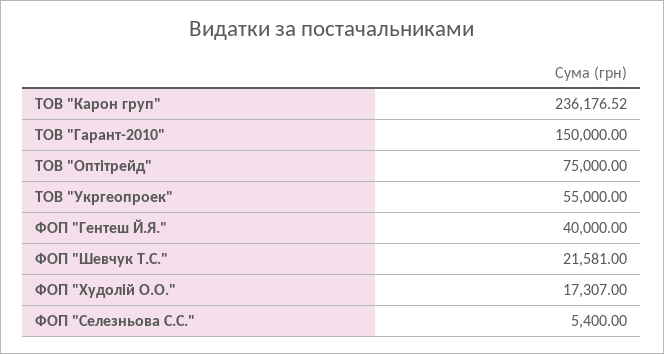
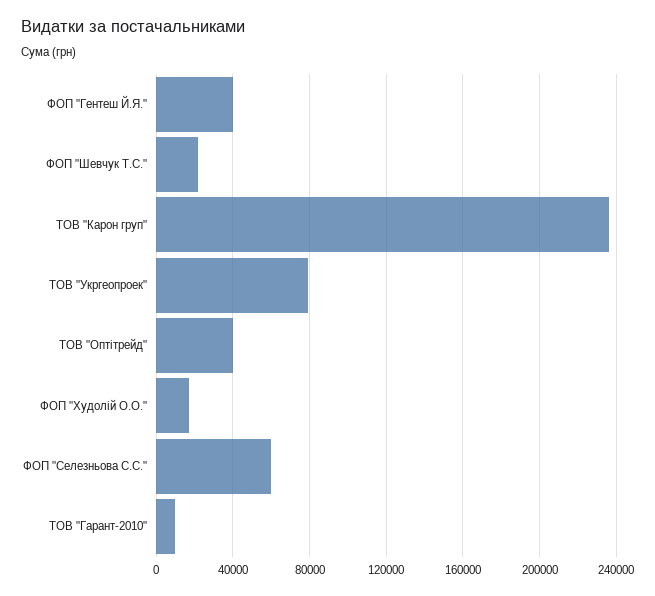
  {
    "ТОВ \"Карон груп\"": 236176.52,
-   "ТОВ \"Гарант-2010\"": 150000,
+   "ТОВ \"Гарант-2010\"": 10000,
-   "ТОВ \"Оптітрейд\"": 75000,
+   "ТОВ \"Оптітрейд\"": 40000,
-   "ТОВ \"Укргеопроек\"": 55000,
+   "ТОВ \"Укргеопроек\"": 80000,
    "ФОП \"Гентеш Й.Я.\"": 40000,
    "ФОП \"Шевчук Т.С.\"": 21581,
    "ФОП \"Худолій О.О.\"": 17307,
-   "ФОП \"Селезньова С.С.\"": 5400
+   "ФОП \"Селезньова С.С.\"": 60000
  }

